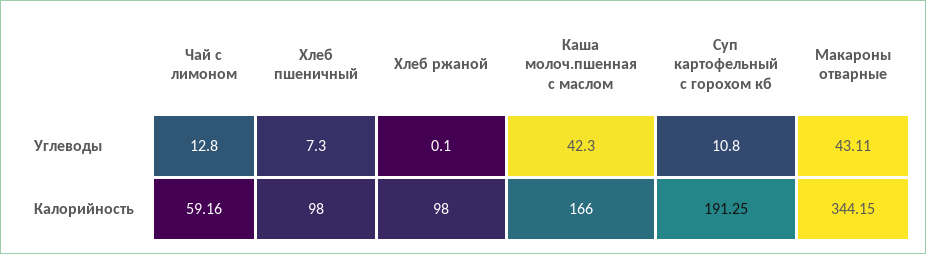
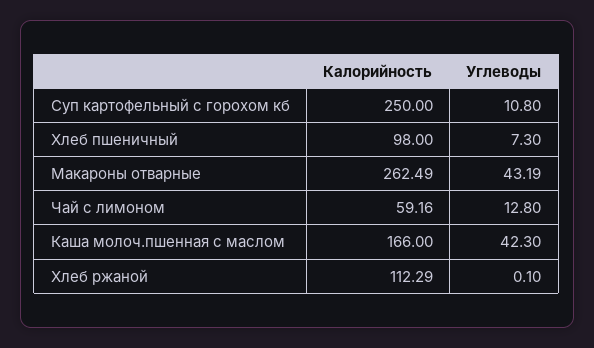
  {
    "Чай с лимоном": {
      "Углеводы": 12.8,
      "Калорийность": 59.16
    },
    "Хлеб пшеничный": {
      "Углеводы": 7.3,
      "Калорийность": 98
    },
    "Хлеб ржаной": {
      "Углеводы": 0.1,
-     "Калорийность": 98
+     "Калорийность": 112.29
    },
    "Каша молоч.пшенная с маслом": {
      "Углеводы": 42.3,
      "Калорийность": 166
    },
    "Суп картофельный с горохом кб": {
      "Углеводы": 10.8,
-     "Калорийность": 191.25
+     "Калорийность": 250
    },
    "Макароны отварные": {
-     "Углеводы": 43.11,
+     "Углеводы": 43.19,
-     "Калорийность": 344.15
+     "Калорийность": 262.49
    }
  }

